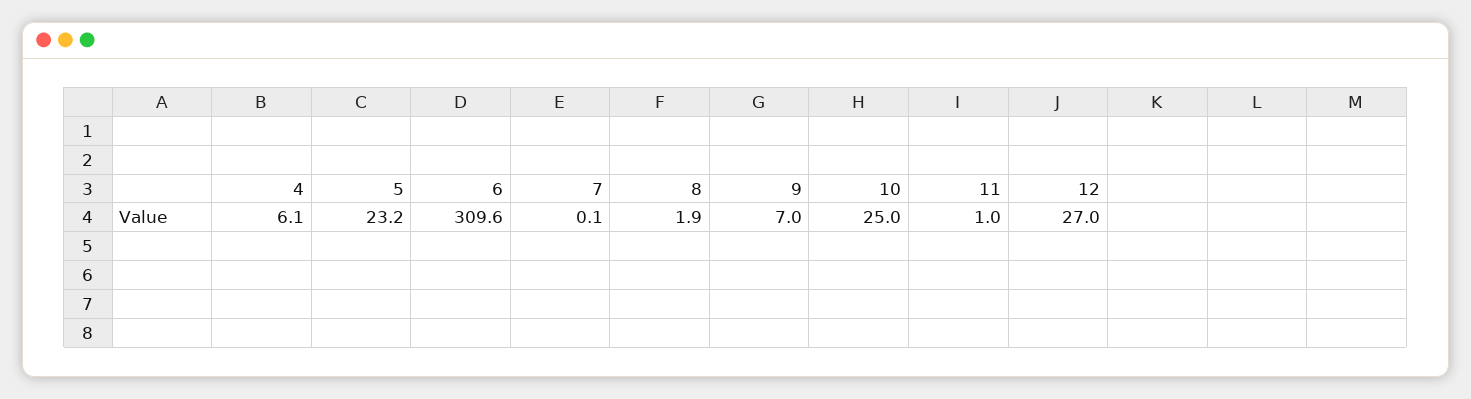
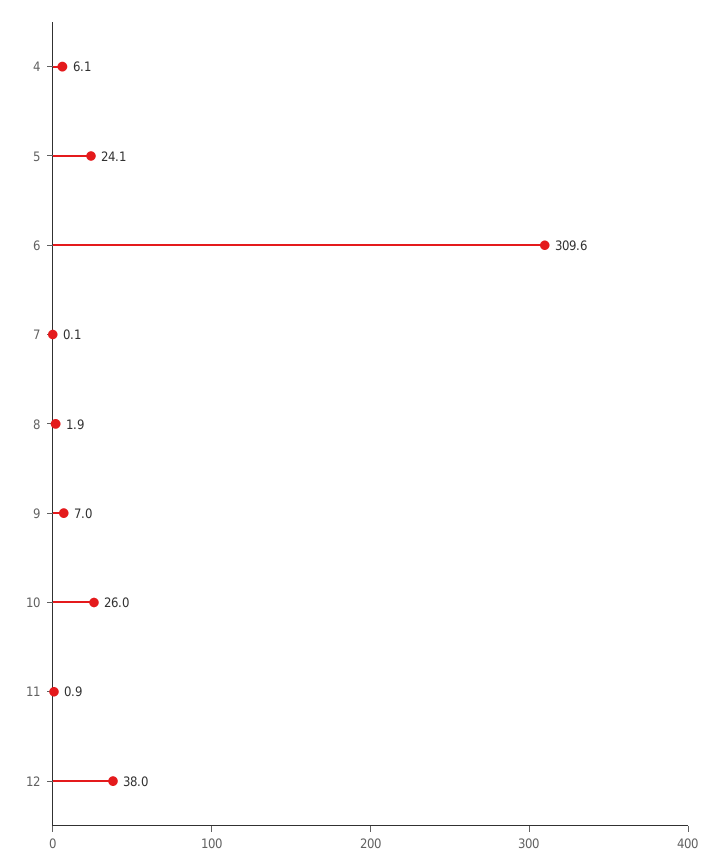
  {
    "4": 6.1,
-   "5": 23.2,
+   "5": 24.1,
    "6": 309.6,
    "7": 0.1,
    "8": 1.9,
    "9": 7,
-   "10": 25,
+   "10": 26,
-   "11": 1,
+   "11": 0.9,
-   "12": 27
+   "12": 38
  }

